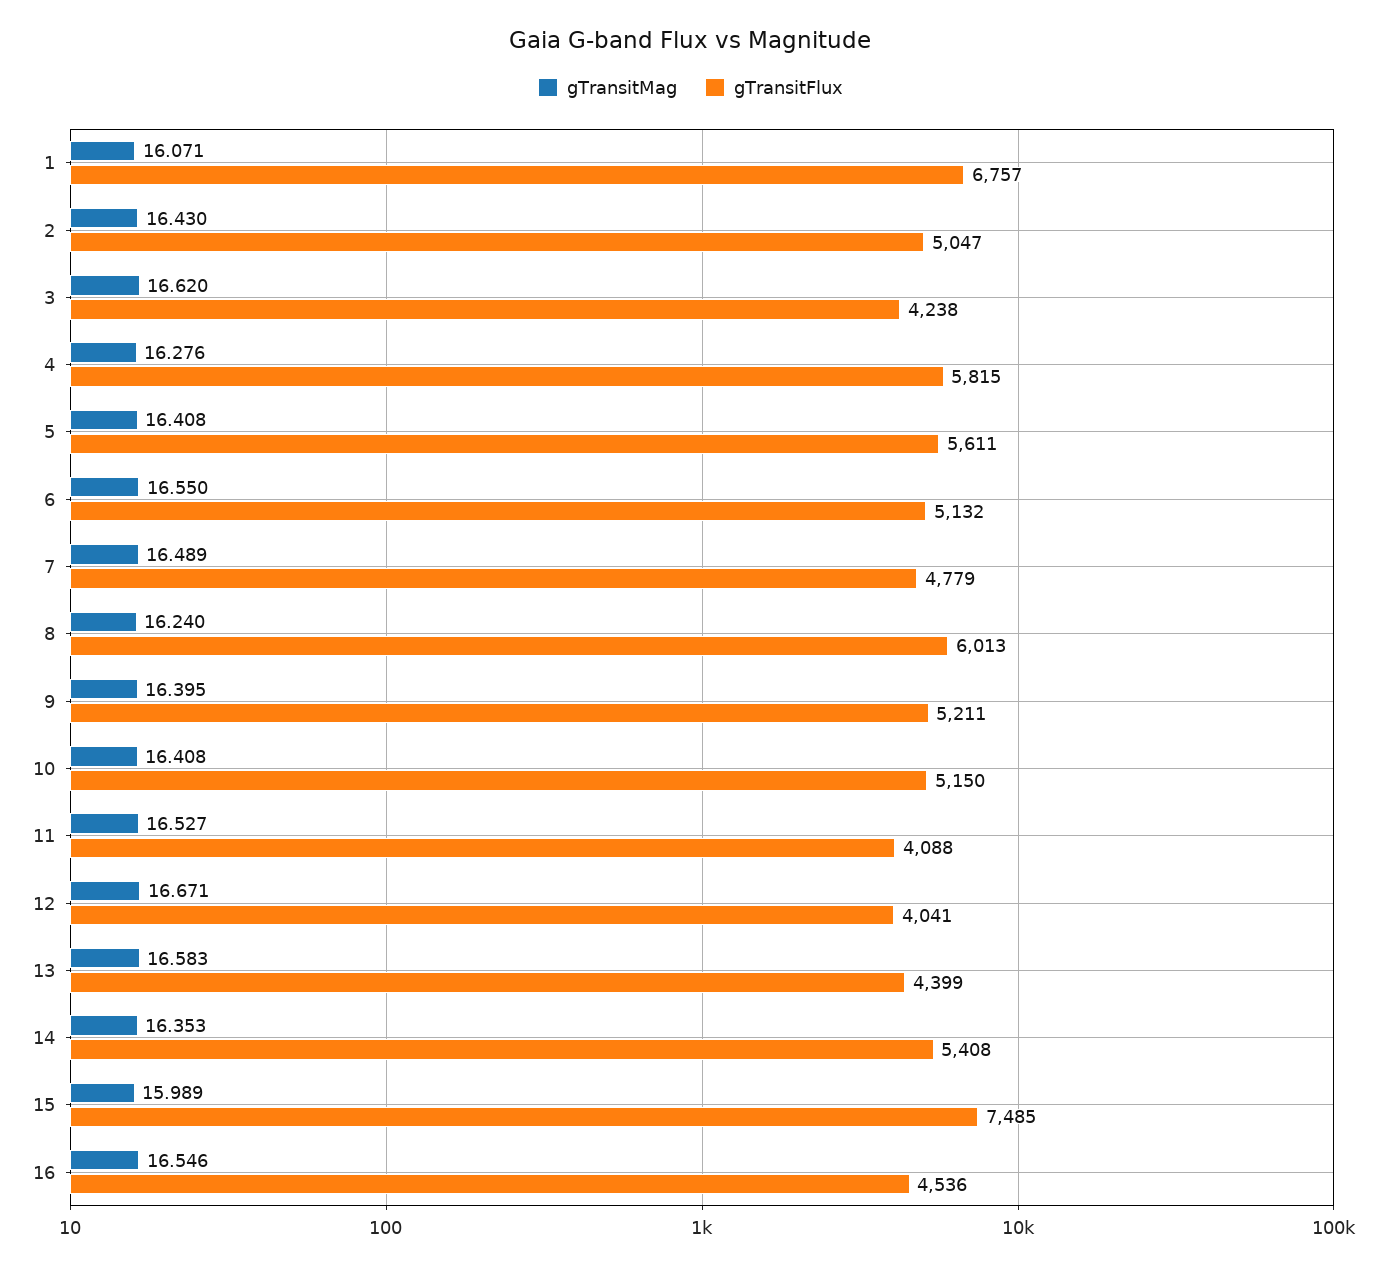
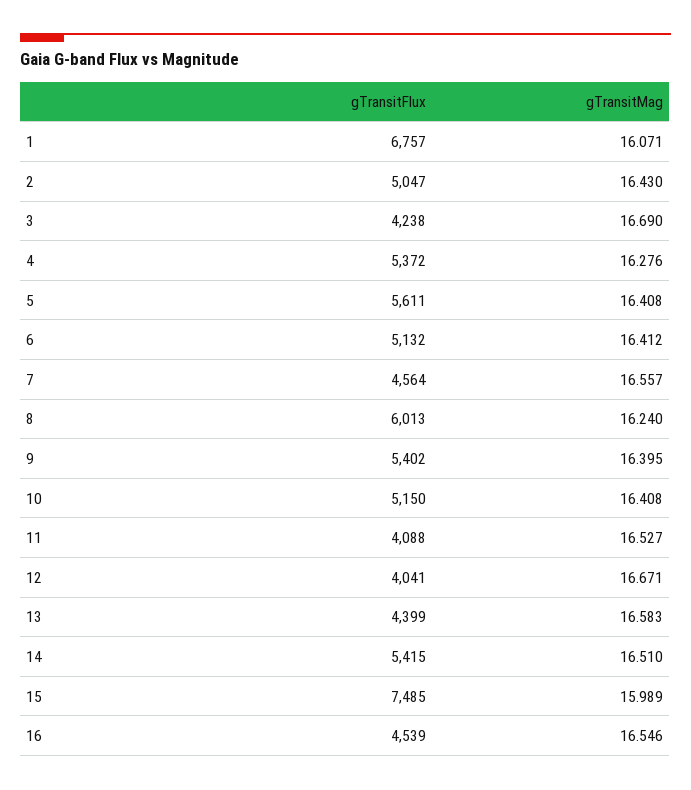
  {
    "gTransitMag": {
      "1": 16.071,
      "2": 16.43,
-     "3": 16.62,
+     "3": 16.69,
      "4": 16.276,
      "5": 16.408,
-     "6": 16.55,
+     "6": 16.412,
-     "7": 16.489,
+     "7": 16.557,
      "8": 16.24,
      "9": 16.395,
      "10": 16.408,
      "11": 16.527,
      "12": 16.671,
      "13": 16.583,
-     "14": 16.353,
+     "14": 16.51,
      "15": 15.989,
      "16": 16.546
    },
    "gTransitFlux": {
      "1": 6757,
      "2": 5047,
      "3": 4238,
-     "4": 5815,
+     "4": 5372,
      "5": 5611,
      "6": 5132,
-     "7": 4779,
+     "7": 4564,
      "8": 6013,
-     "9": 5211,
+     "9": 5402,
      "10": 5150,
      "11": 4088,
      "12": 4041,
      "13": 4399,
-     "14": 5408,
+     "14": 5415,
      "15": 7485,
-     "16": 4536
+     "16": 4539
    }
  }

